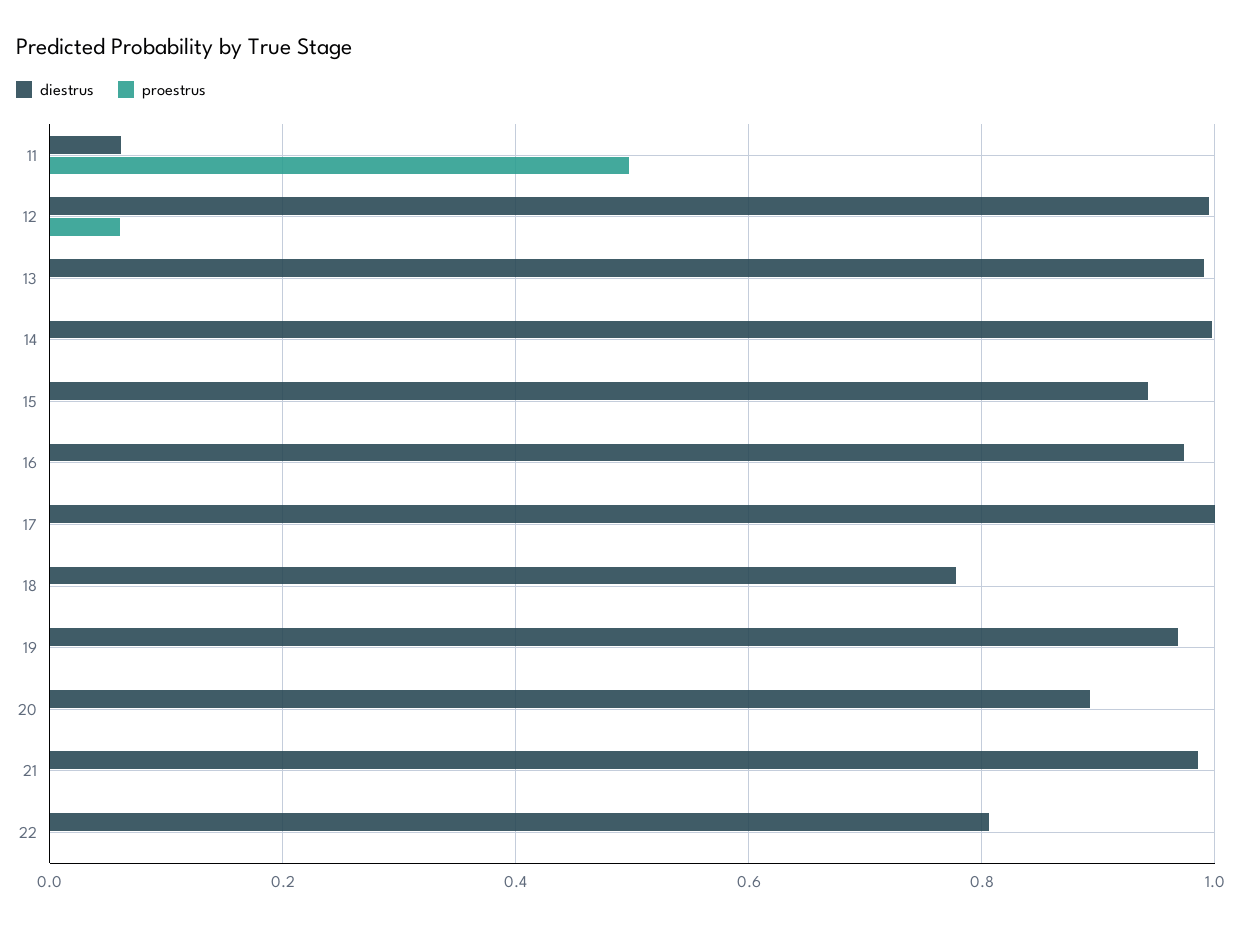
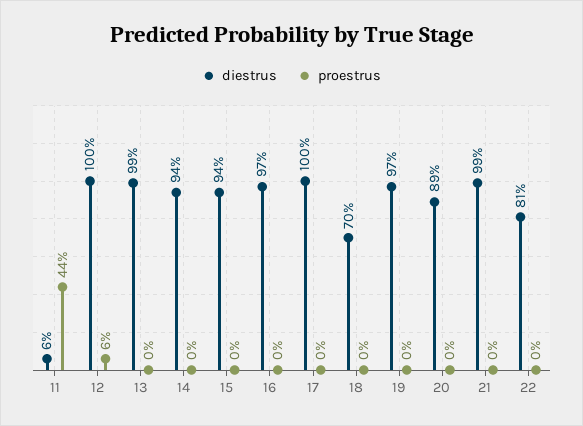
  {
    "diestrus": {
      "11": 0.06,
      "12": 1,
      "13": 0.99,
-     "14": 1,
+     "14": 0.94,
      "15": 0.94,
      "16": 0.97,
      "17": 1,
-     "18": 0.78,
+     "18": 0.7,
      "19": 0.97,
      "20": 0.89,
      "21": 0.99,
      "22": 0.81
    },
    "proestrus": {
-     "11": 0.5,
+     "11": 0.44,
      "12": 0.06,
      "13": 0,
      "14": 0,
      "15": 0,
      "16": 0,
      "17": 0,
      "18": 0,
      "19": 0,
      "20": 0,
      "21": 0,
      "22": 0
    }
  }

